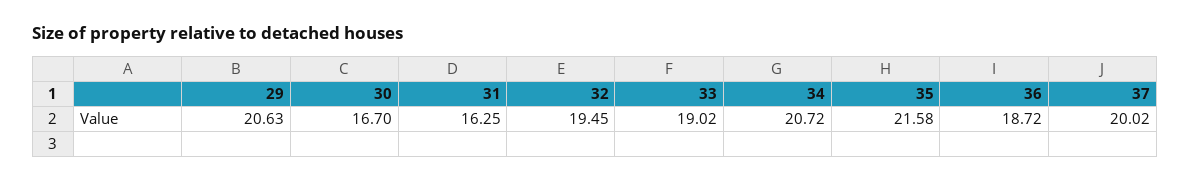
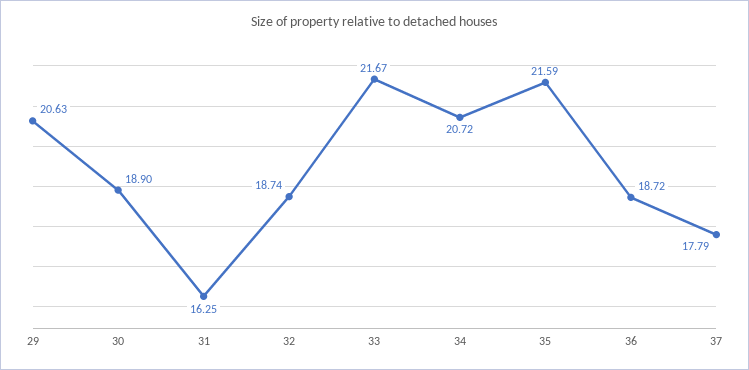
  {
    "29": 20.63,
-   "30": 16.7,
+   "30": 18.9,
    "31": 16.25,
-   "32": 19.45,
+   "32": 18.74,
-   "33": 19.02,
+   "33": 21.67,
    "34": 20.72,
-   "35": 21.58,
+   "35": 21.59,
    "36": 18.72,
-   "37": 20.02
+   "37": 17.79
  }

